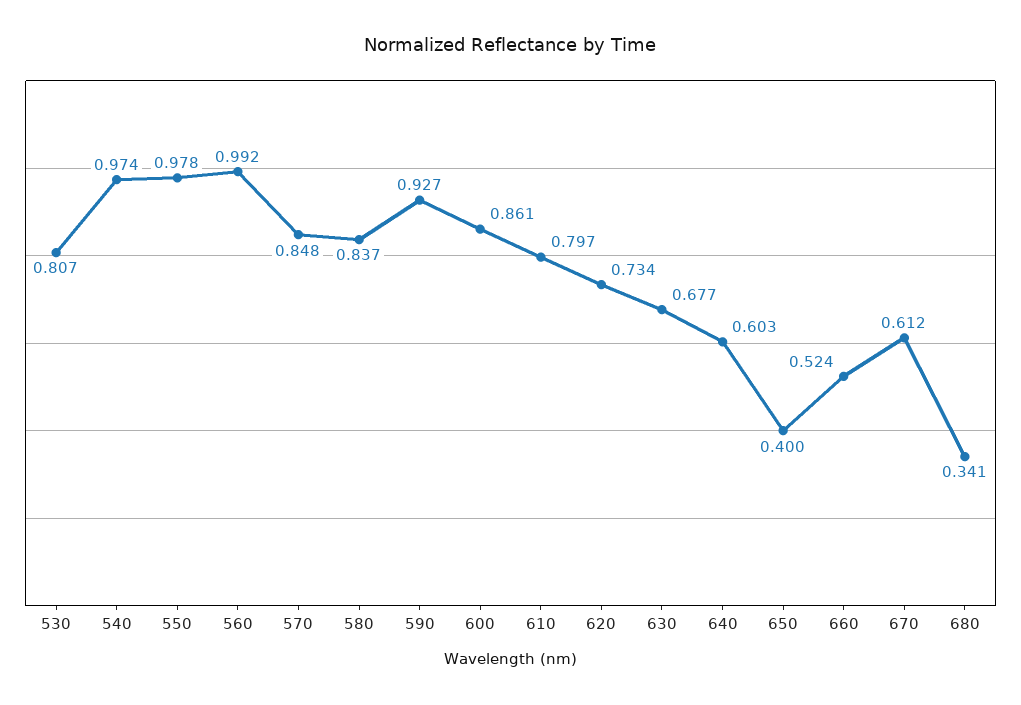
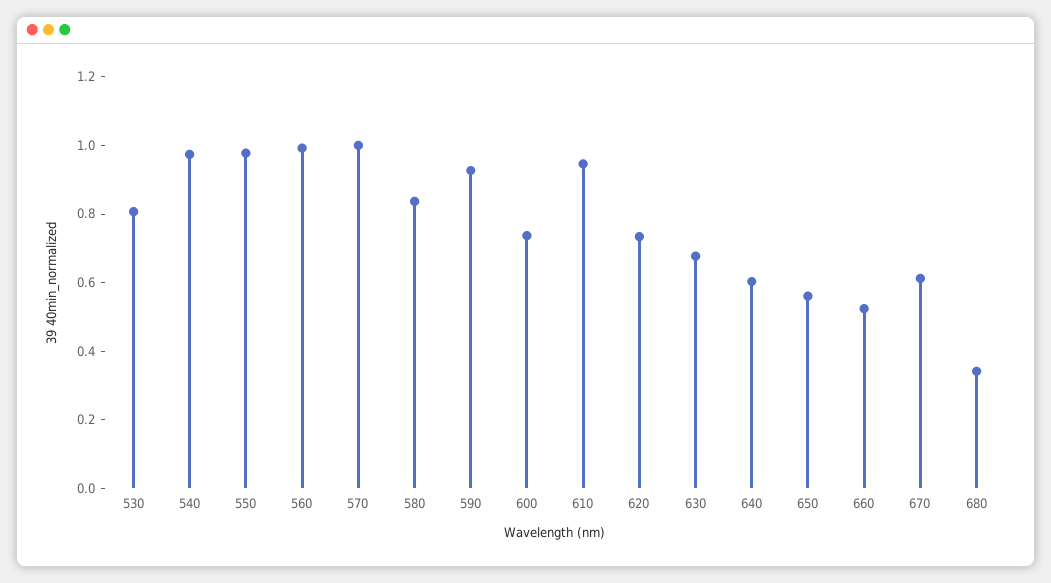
  {
    "530": 0.807,
    "540": 0.974,
    "550": 0.978,
    "560": 0.992,
-   "570": 0.848,
+   "570": 1,
    "580": 0.837,
    "590": 0.927,
-   "600": 0.861,
+   "600": 0.75,
-   "610": 0.797,
+   "610": 0.95,
    "620": 0.734,
    "630": 0.677,
    "640": 0.603,
-   "650": 0.4,
+   "650": 0.55,
    "660": 0.524,
    "670": 0.612,
    "680": 0.341
  }

